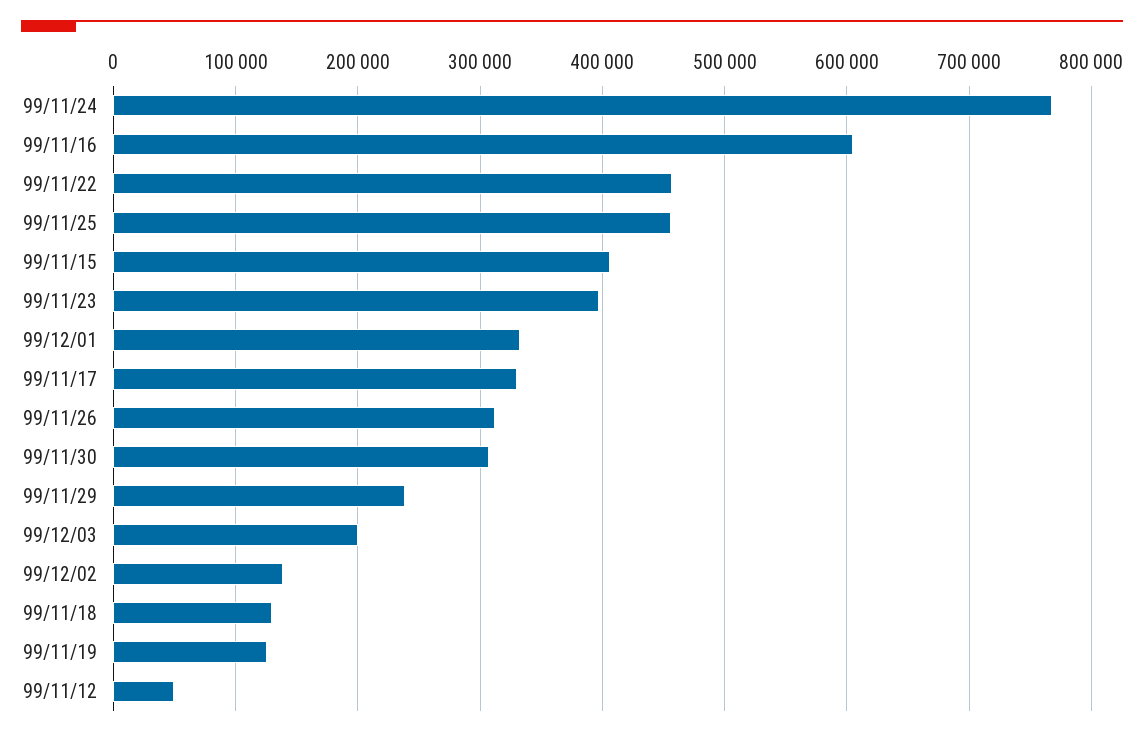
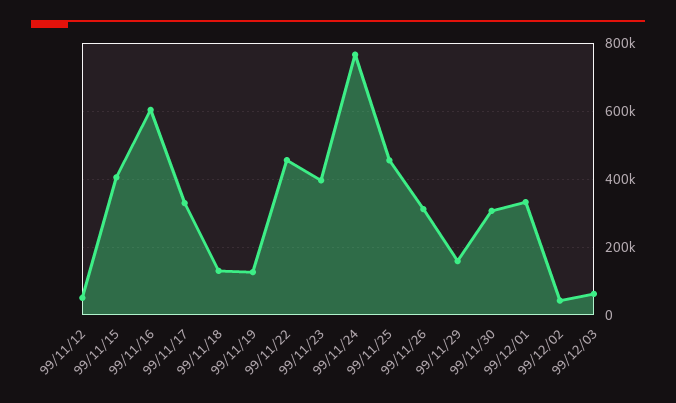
  {
    "99/11/24": 770000,
    "99/11/16": 610000,
    "99/11/22": 460000,
    "99/11/25": 460000,
    "99/11/15": 410000,
    "99/11/23": 400000,
    "99/12/01": 330000,
    "99/11/17": 330000,
    "99/11/26": 310000,
    "99/11/30": 310000,
-   "99/11/29": 240000,
+   "99/11/29": 160000,
-   "99/12/03": 200000,
+   "99/12/03": 60000,
-   "99/12/02": 140000,
+   "99/12/02": 40000,
    "99/11/18": 130000,
    "99/11/19": 130000,
    "99/11/12": 50000
  }

